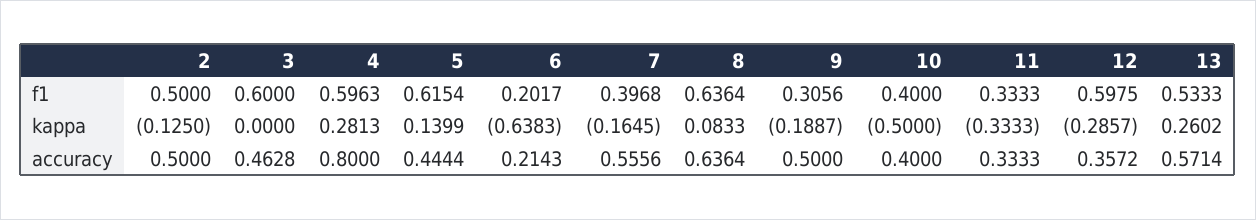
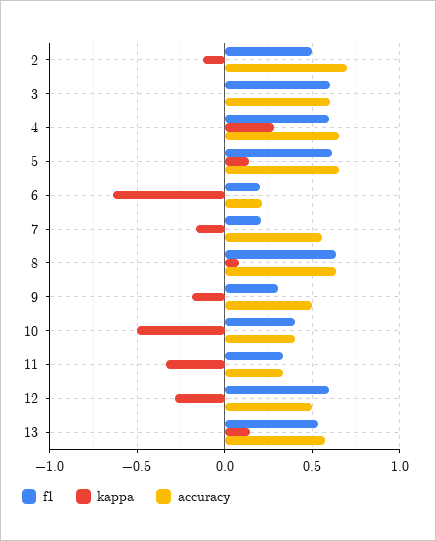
  {
    "f1": {
      "2": 0.5,
      "3": 0.6,
      "4": 0.5963,
      "5": 0.6154,
      "6": 0.2017,
-     "7": 0.3968,
+     "7": 0.2,
      "8": 0.6364,
      "9": 0.3056,
      "10": 0.4,
      "11": 0.3333,
      "12": 0.5975,
      "13": 0.5333
    },
    "kappa": {
      "2": -0.125,
      "3": 0,
      "4": 0.2813,
      "5": 0.1399,
      "6": -0.6383,
      "7": -0.1645,
      "8": 0.0833,
      "9": -0.1887,
      "10": -0.5,
      "11": -0.3333,
      "12": -0.2857,
-     "13": 0.2602
+     "13": 0.15
    },
    "accuracy": {
-     "2": 0.5,
+     "2": 0.7,
-     "3": 0.4628,
+     "3": 0.6,
-     "4": 0.8,
+     "4": 0.65,
-     "5": 0.4444,
+     "5": 0.65,
      "6": 0.2143,
      "7": 0.5556,
      "8": 0.6364,
      "9": 0.5,
      "10": 0.4,
      "11": 0.3333,
-     "12": 0.3572,
+     "12": 0.5,
      "13": 0.5714
    }
  }

